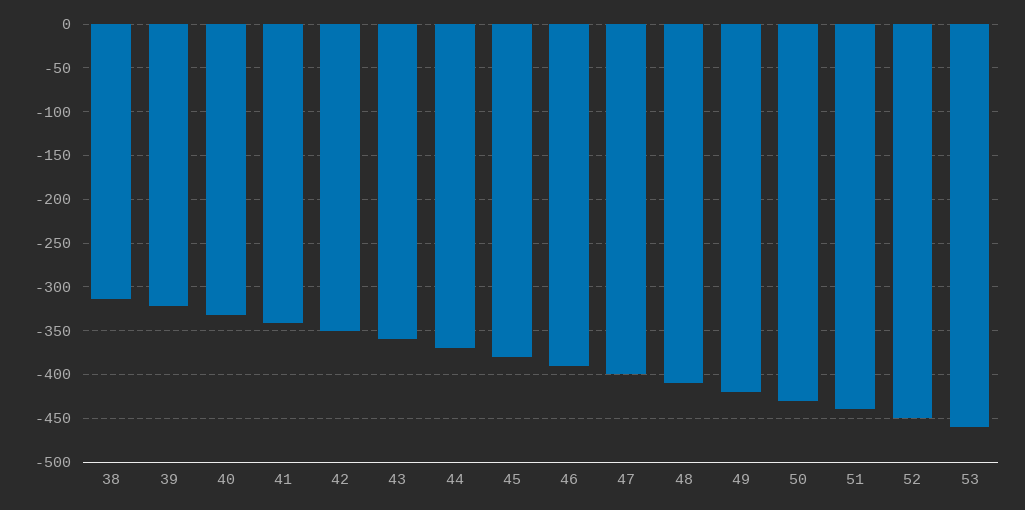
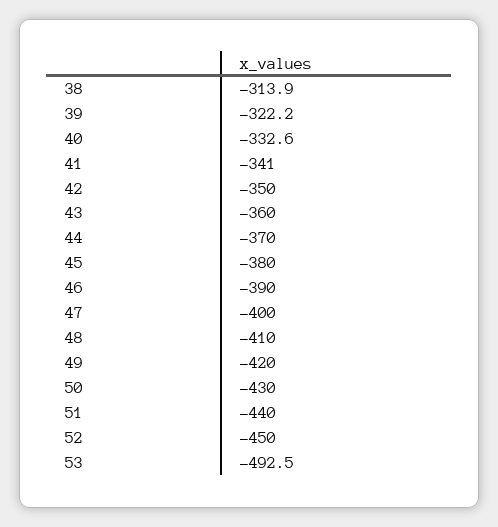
  {
    "38": -313.9,
    "39": -322.2,
    "40": -332.6,
    "41": -341,
    "42": -350,
    "43": -360,
    "44": -370,
    "45": -380,
    "46": -390,
    "47": -400,
    "48": -410,
    "49": -420,
    "50": -430,
    "51": -440,
    "52": -450,
-   "53": -460
+   "53": -492.5
  }

